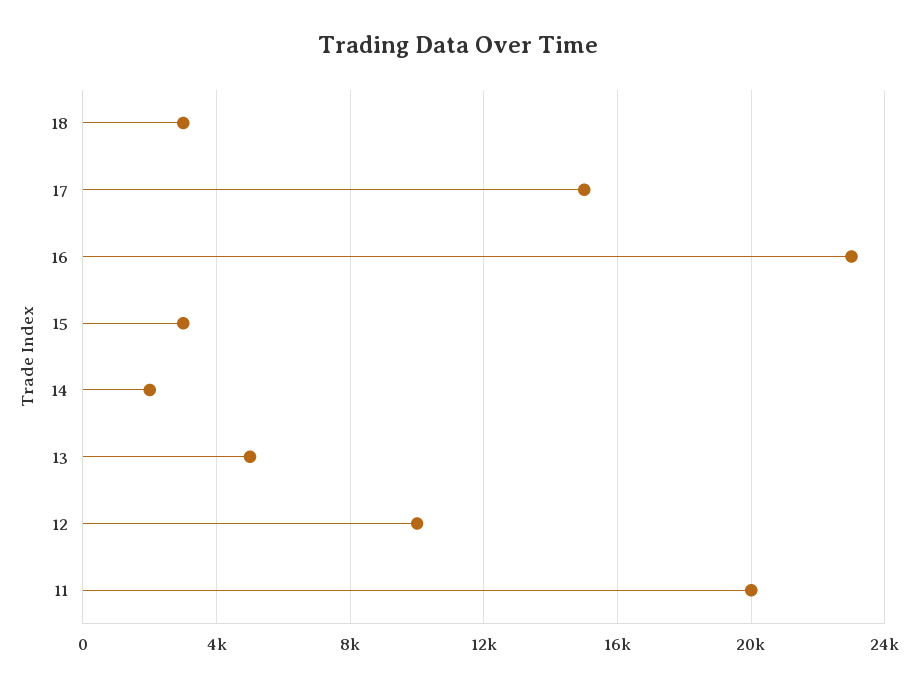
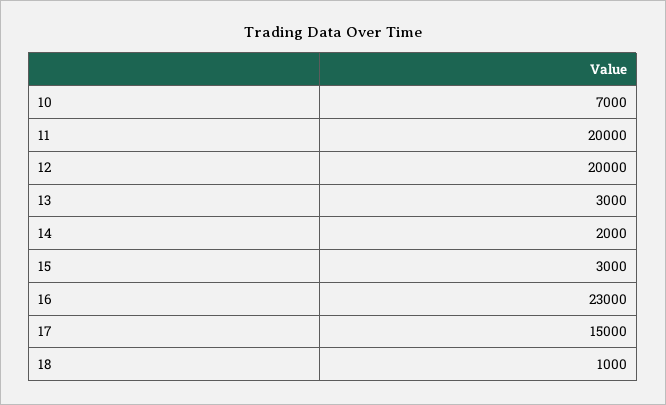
  {
-   "18": 3000,
+   "18": 1000,
    "17": 15000,
    "16": 23000,
    "15": 3000,
    "14": 2000,
-   "13": 5000,
+   "13": 3000,
-   "12": 10000,
+   "12": 20000,
-   "11": 20000
+   "11": 20000,
+   "10": 7000
  }

